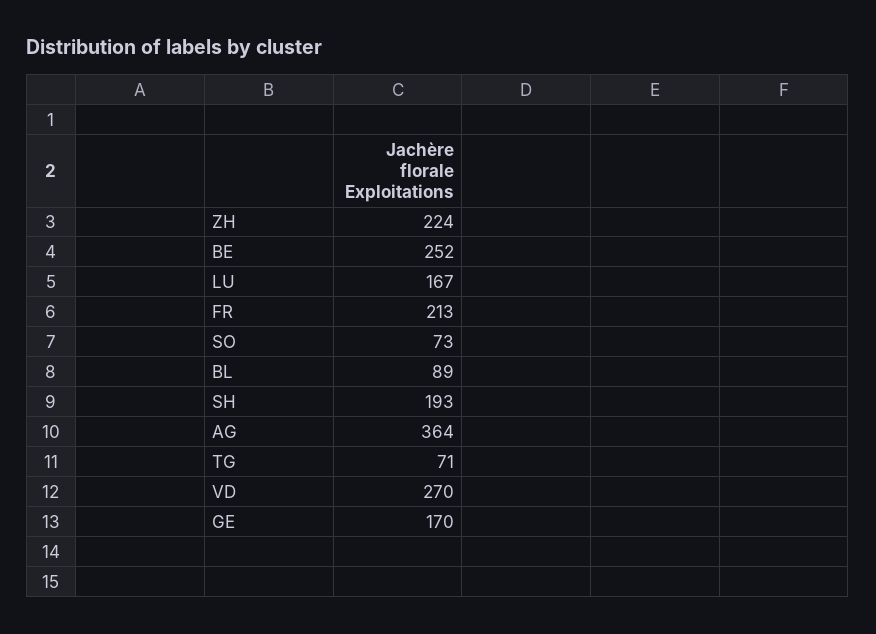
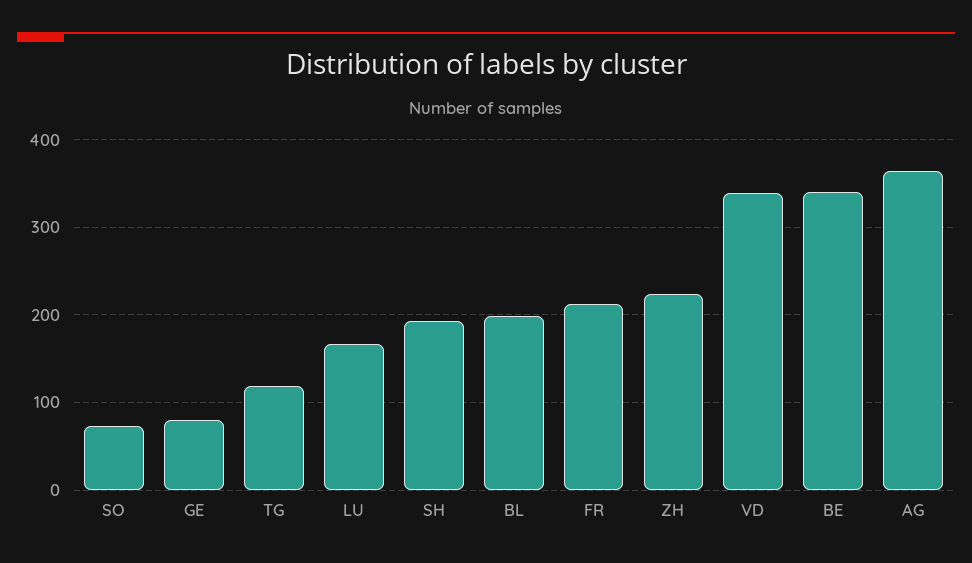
  {
    "ZH": 224,
-   "BE": 252,
+   "BE": 340,
    "LU": 167,
    "FR": 213,
    "SO": 73,
-   "BL": 89,
+   "BL": 200,
    "SH": 193,
    "AG": 364,
-   "TG": 71,
+   "TG": 120,
-   "VD": 270,
+   "VD": 340,
-   "GE": 170
+   "GE": 80
  }

